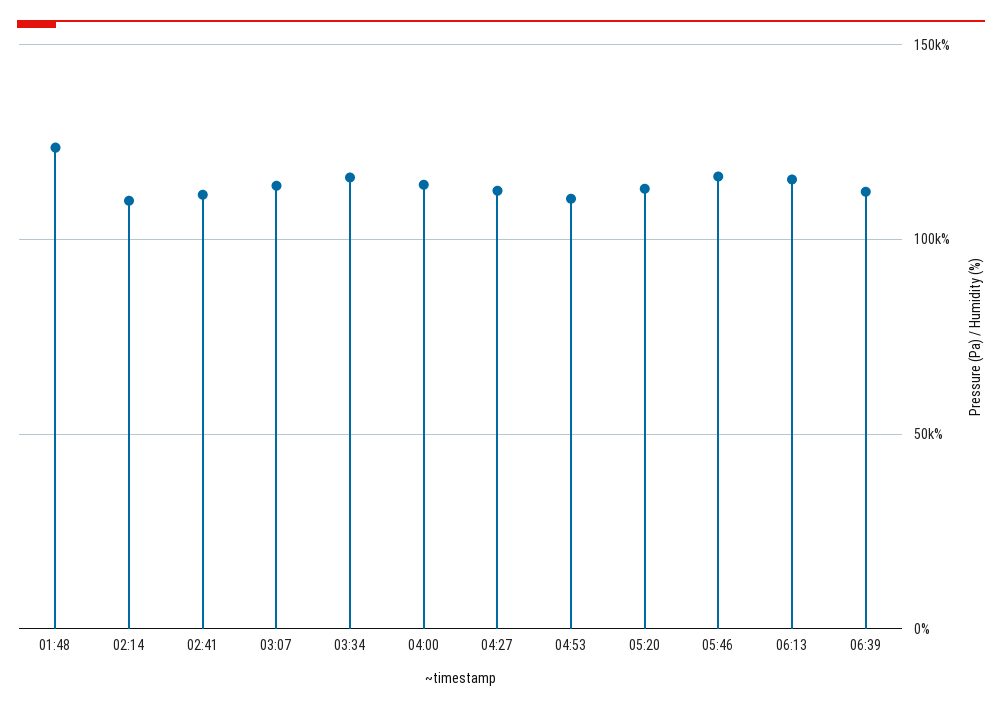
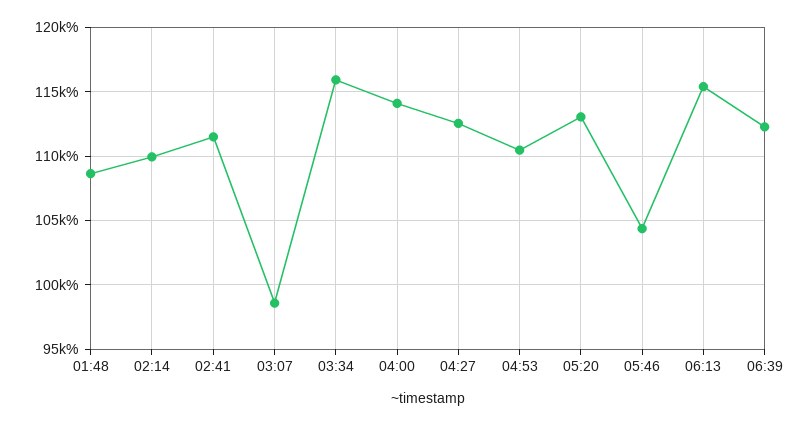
  {
-   "01:48": 125000,
+   "01:48": 108500,
    "02:14": 110000,
    "02:41": 111500,
-   "03:07": 115000,
+   "03:07": 98500,
    "03:34": 116000,
    "04:00": 114000,
    "04:27": 112500,
    "04:53": 110500,
    "05:20": 113000,
-   "05:46": 115000,
+   "05:46": 104500,
    "06:13": 115500,
    "06:39": 112500
  }

